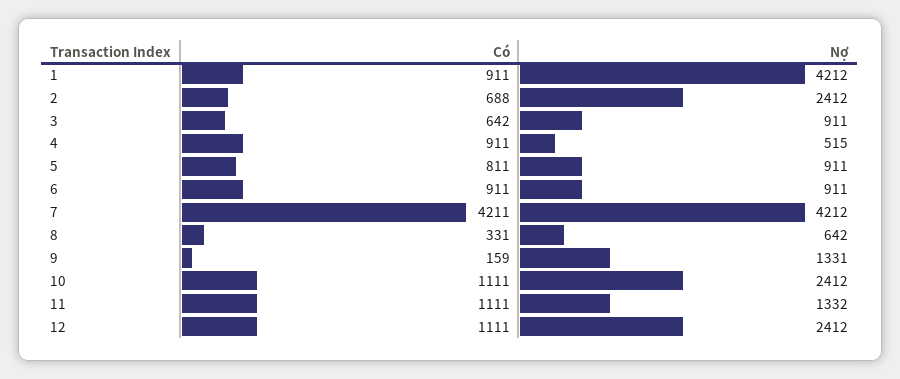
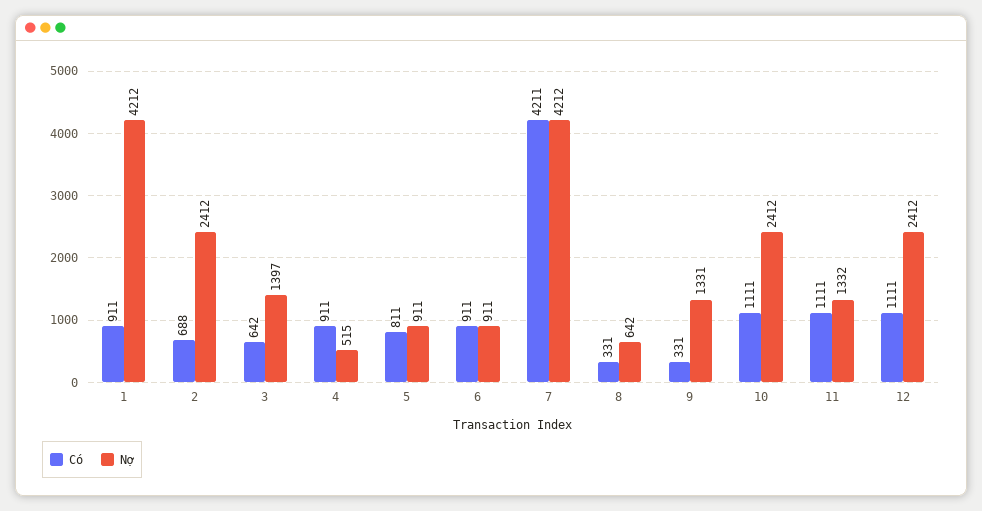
  {
    "Có": {
      "1": 911,
      "2": 688,
      "3": 642,
      "4": 911,
      "5": 811,
      "6": 911,
      "7": 4211,
      "8": 331,
-     "9": 159,
+     "9": 331,
      "10": 1111,
      "11": 1111,
      "12": 1111
    },
    "Nợ": {
      "1": 4212,
      "2": 2412,
-     "3": 911,
+     "3": 1397,
      "4": 515,
      "5": 911,
      "6": 911,
      "7": 4212,
      "8": 642,
      "9": 1331,
      "10": 2412,
      "11": 1332,
      "12": 2412
    }
  }

